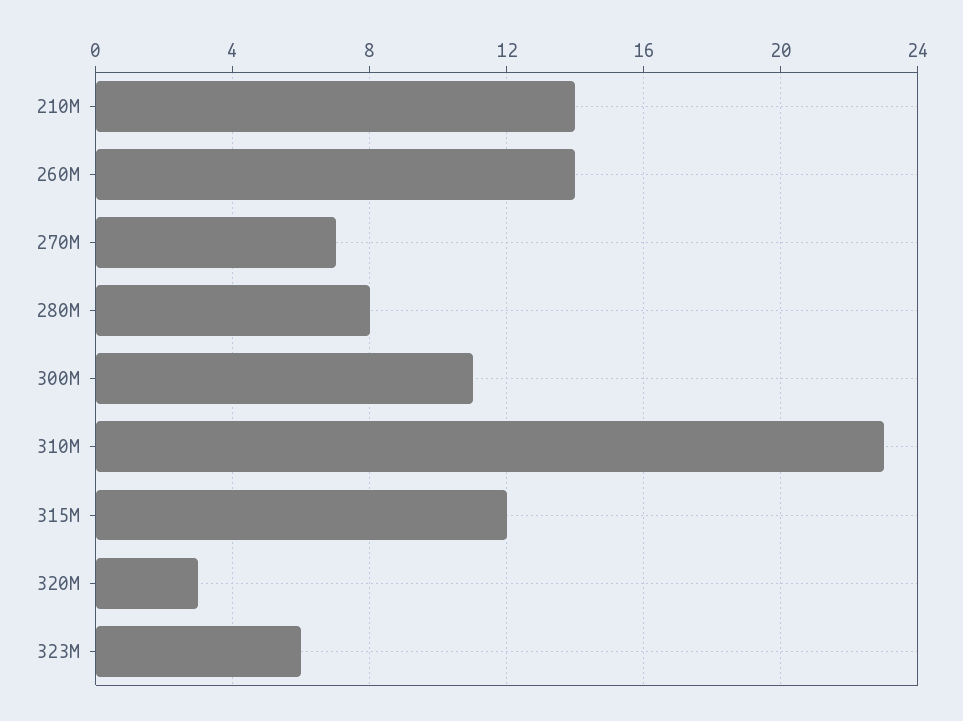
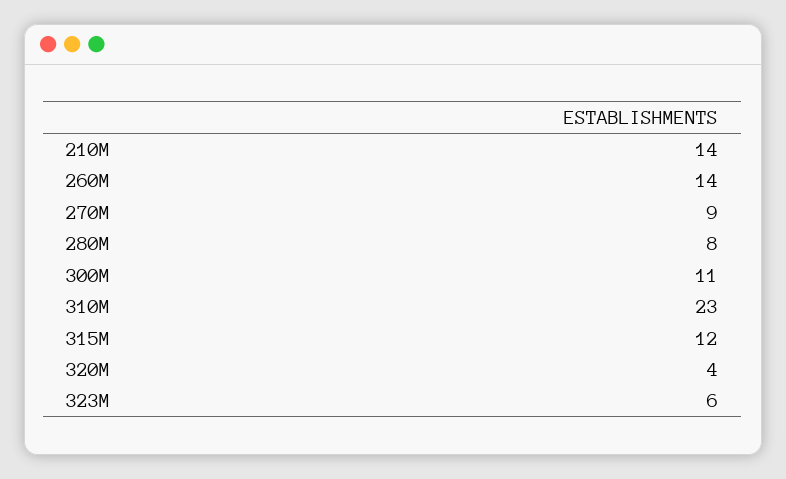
  {
    "210M": 14,
    "260M": 14,
-   "270M": 7,
+   "270M": 9,
    "280M": 8,
    "300M": 11,
    "310M": 23,
    "315M": 12,
-   "320M": 3,
+   "320M": 4,
    "323M": 6
  }

